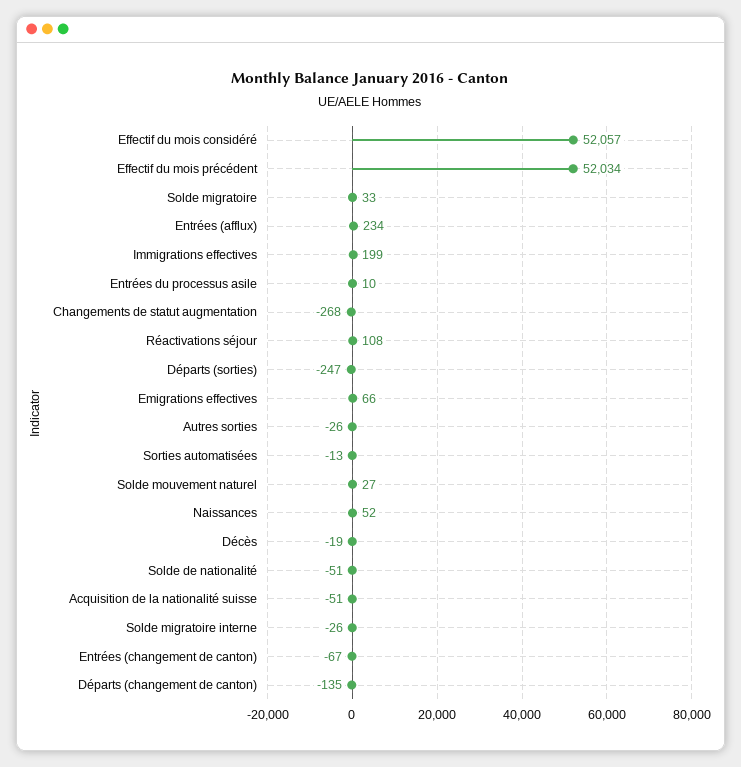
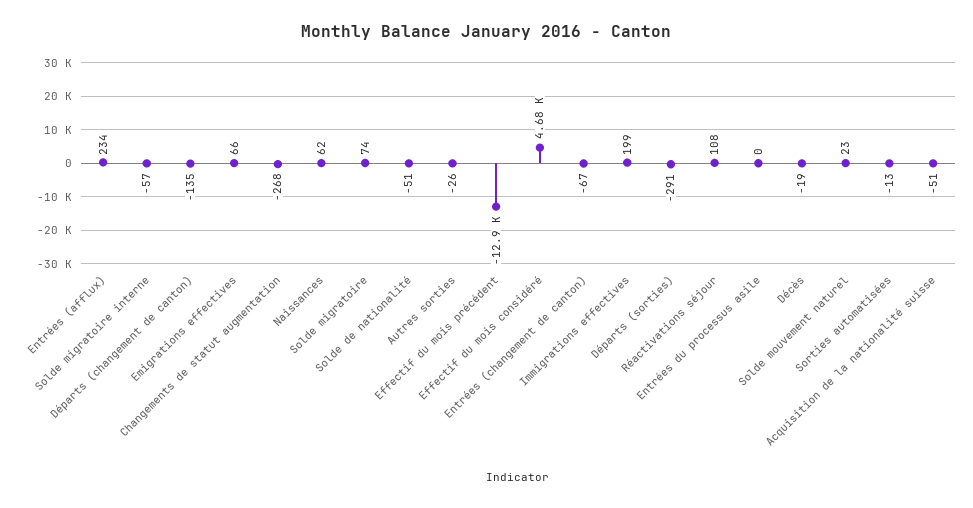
  {
-   "Effectif du mois considéré": 52057,
+   "Effectif du mois considéré": 4680,
-   "Effectif du mois précédent": 52034,
+   "Effectif du mois précédent": -12900,
-   "Solde migratoire": 33,
+   "Solde migratoire": 74,
    "Entrées (afflux)": 234,
    "Immigrations effectives": 199,
-   "Entrées du processus asile": 10,
+   "Entrées du processus asile": 0,
    "Changements de statut augmentation": -268,
    "Réactivations séjour": 108,
-   "Départs (sorties)": -247,
+   "Départs (sorties)": -291,
    "Emigrations effectives": 66,
    "Autres sorties": -26,
    "Sorties automatisées": -13,
-   "Solde mouvement naturel": 27,
+   "Solde mouvement naturel": 23,
-   "Naissances": 52,
+   "Naissances": 62,
    "Décès": -19,
    "Solde de nationalité": -51,
    "Acquisition de la nationalité suisse": -51,
-   "Solde migratoire interne": -26,
+   "Solde migratoire interne": -57,
    "Entrées (changement de canton)": -67,
    "Départs (changement de canton)": -135
  }

